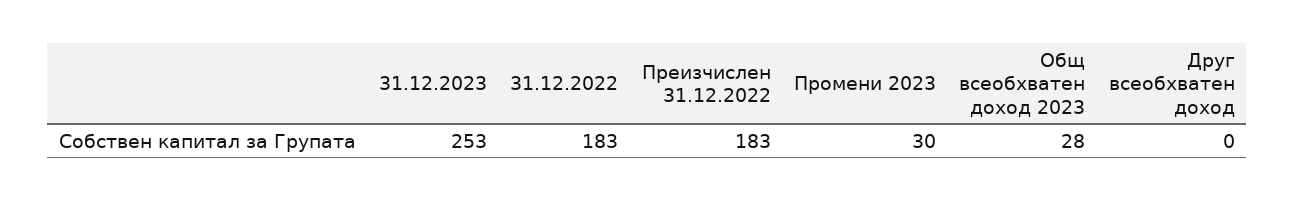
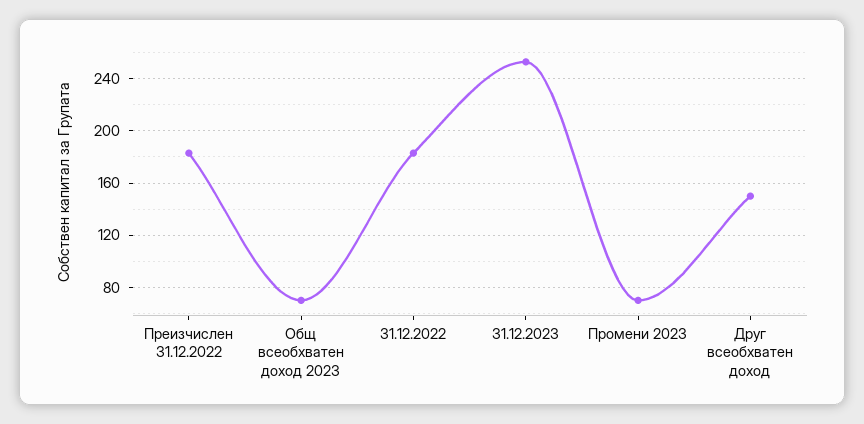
  {
    "31.12.2023": 253,
    "31.12.2022": 183,
    "Преизчислен 31.12.2022": 183,
-   "Промени 2023": 30,
+   "Промени 2023": 70,
-   "Общ всеобхватен доход 2023": 28,
+   "Общ всеобхватен доход 2023": 70,
-   "Друг всеобхватен доход": 0
+   "Друг всеобхватен доход": 150
  }

